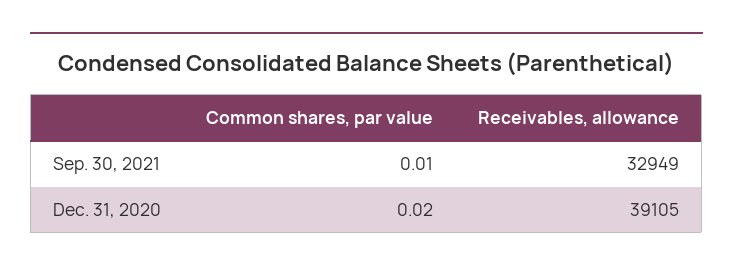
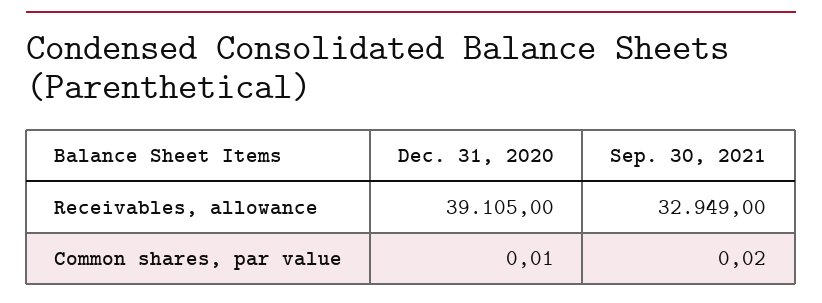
  {
    "Common shares, par value": {
-     "Sep. 30, 2021": 0.01,
+     "Sep. 30, 2021": 0.02,
-     "Dec. 31, 2020": 0.02
+     "Dec. 31, 2020": 0.01
    },
    "Receivables, allowance": {
      "Sep. 30, 2021": 32949,
      "Dec. 31, 2020": 39105
    }
  }

